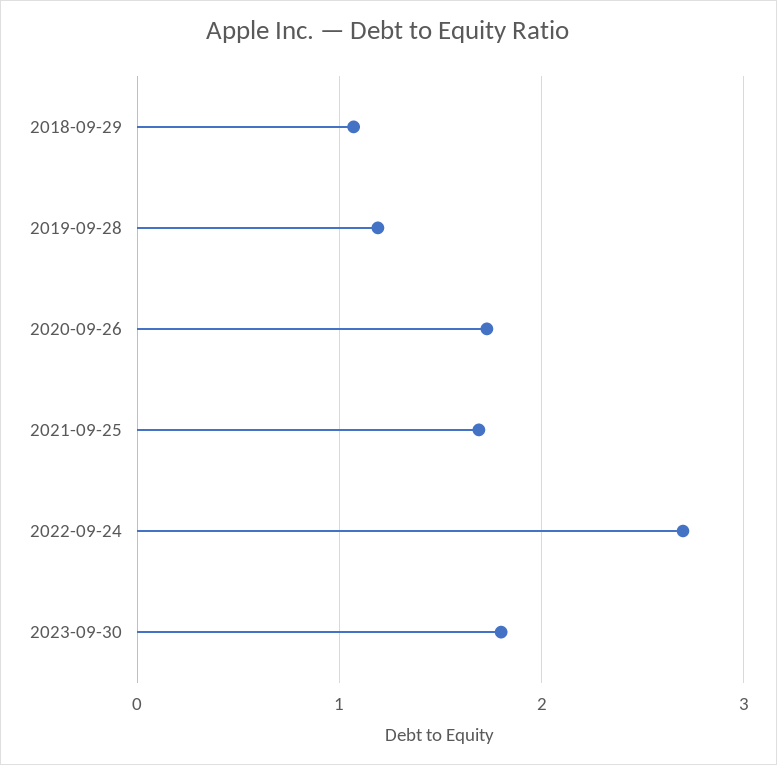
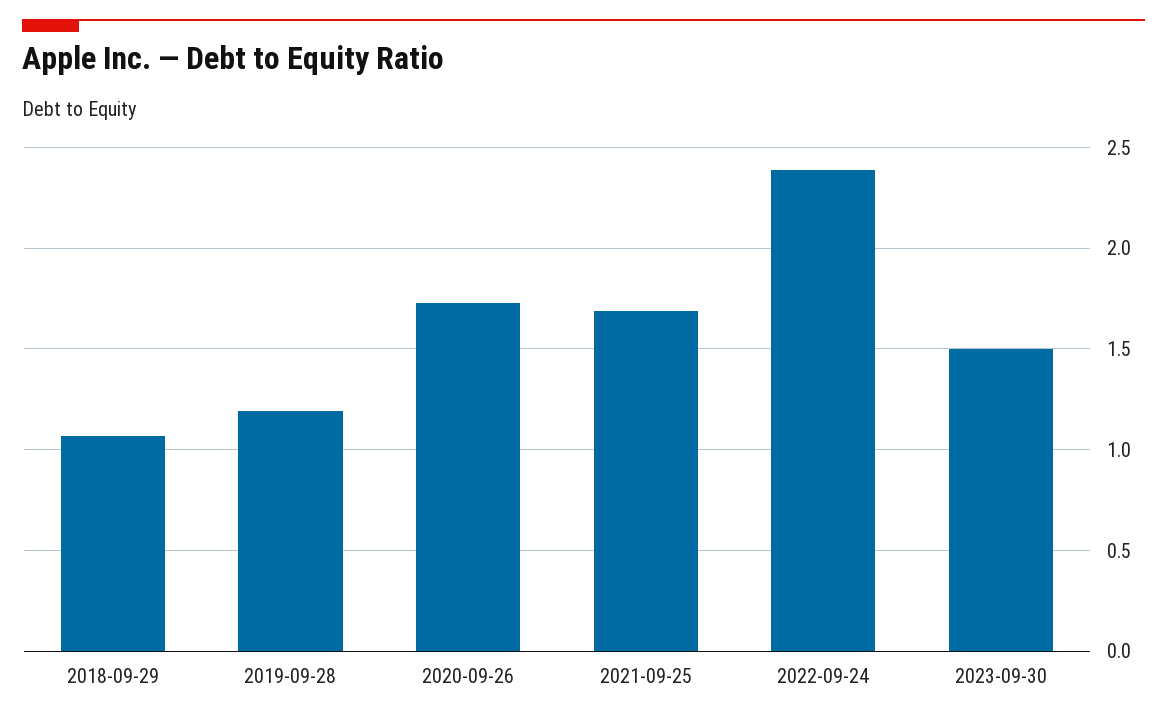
  {
    "2018-09-29": 1.05,
    "2019-09-28": 1.2,
    "2020-09-26": 1.75,
    "2021-09-25": 1.7,
-   "2022-09-24": 2.7,
+   "2022-09-24": 2.4,
-   "2023-09-30": 1.8
+   "2023-09-30": 1.5
  }

